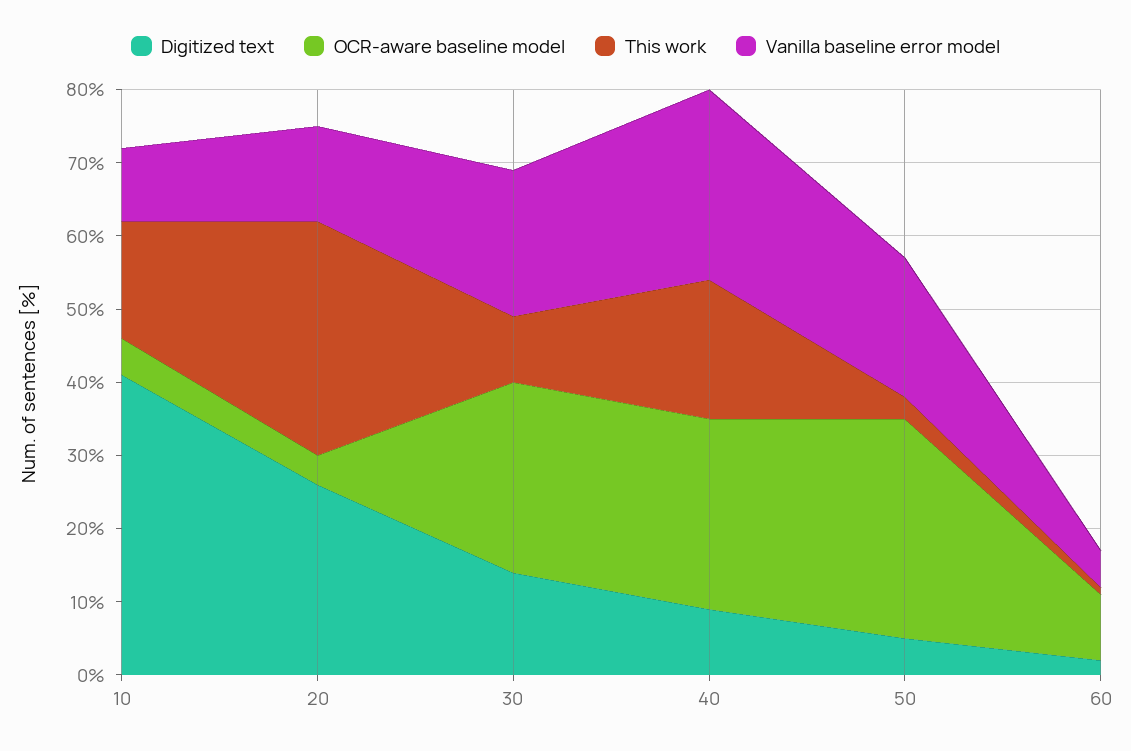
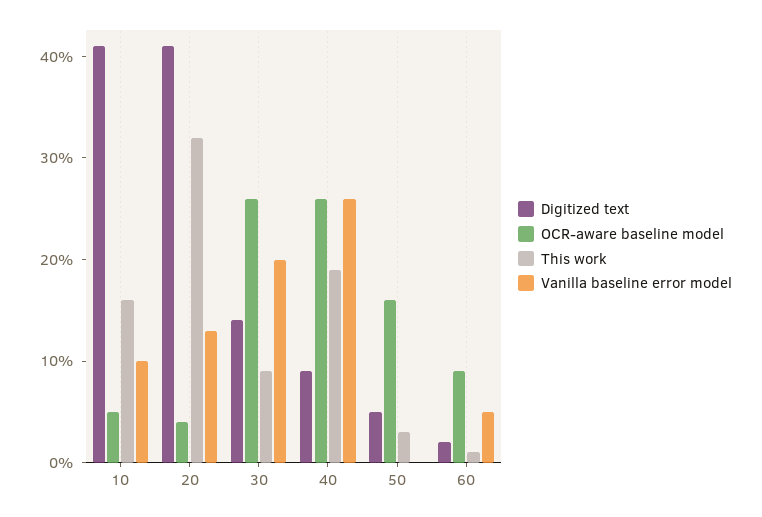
  {
    "Digitized text": {
      "10": 41,
-     "20": 25,
+     "20": 41,
      "30": 14,
      "40": 9,
      "50": 5,
      "60": 2
    },
    "OCR-aware baseline model": {
      "10": 5,
      "20": 4,
      "30": 26,
      "40": 26,
-     "50": 30,
+     "50": 16,
      "60": 9
    },
    "This work": {
      "10": 16,
      "20": 32,
      "30": 9,
      "40": 19,
      "50": 3,
      "60": 1
    },
    "Vanilla baseline error model": {
      "10": 10,
      "20": 13,
      "30": 20,
      "40": 26,
-     "50": 20,
+     "50": 0,
      "60": 5
    }
  }

